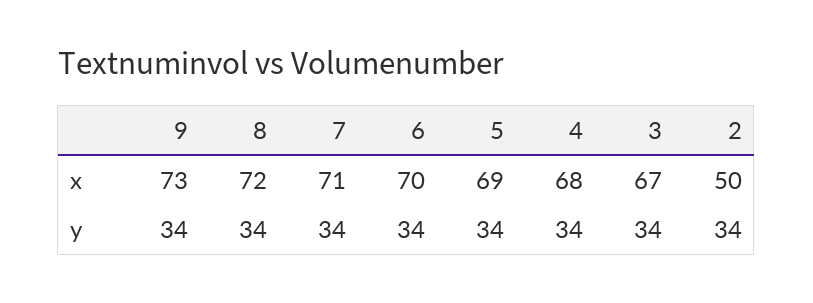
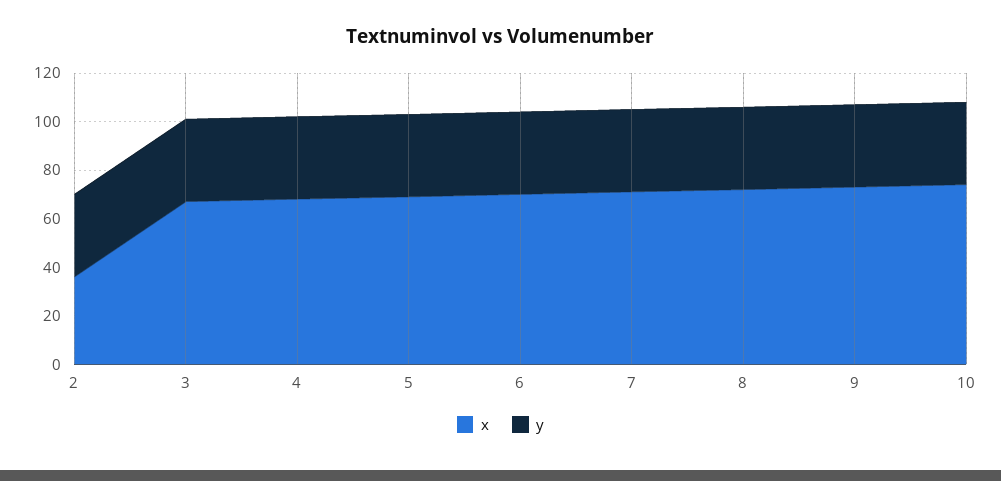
  {
    "x": {
      "9": 73,
      "8": 72,
      "7": 71,
      "6": 70,
      "5": 69,
      "4": 68,
      "3": 67,
-     "2": 50
+     "2": 35,
+     "10": 75
    },
    "y": {
      "9": 34,
      "8": 34,
      "7": 34,
      "6": 34,
      "5": 34,
      "4": 34,
      "3": 34,
-     "2": 34
+     "2": 34,
+     "10": 35
    }
  }

